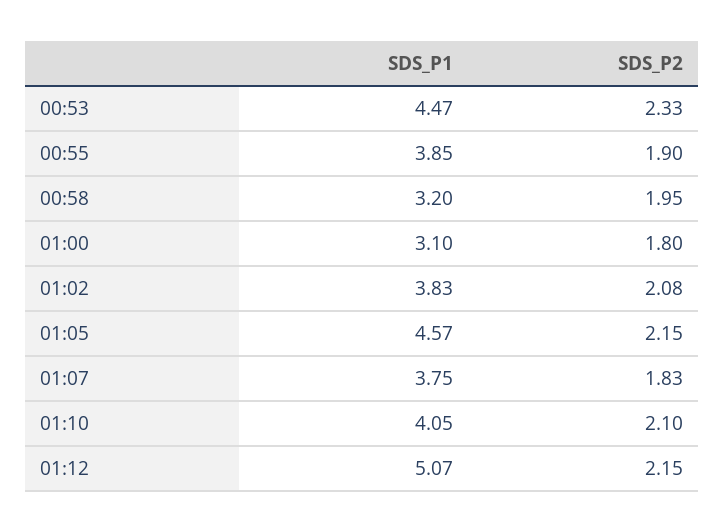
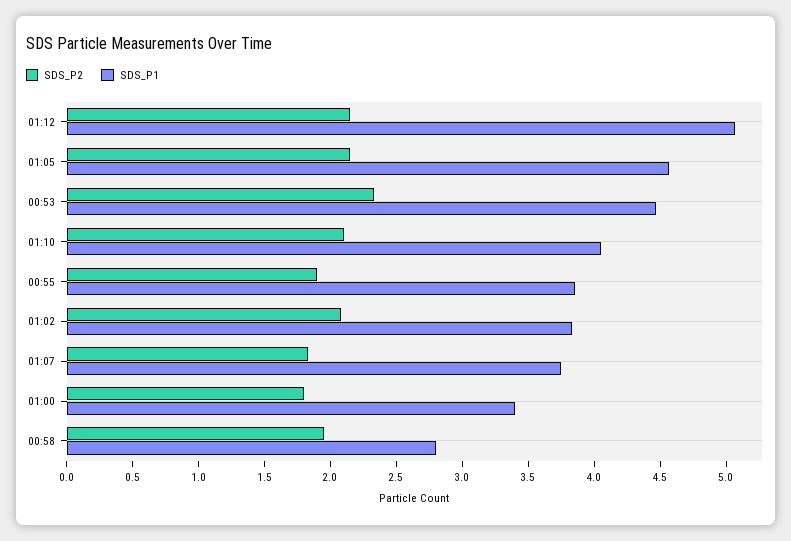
  {
    "SDS_P1": {
      "00:53": 4.47,
      "00:55": 3.85,
-     "00:58": 3.2,
+     "00:58": 2.8,
-     "01:00": 3.1,
+     "01:00": 3.4,
      "01:02": 3.83,
      "01:05": 4.57,
      "01:07": 3.75,
      "01:10": 4.05,
      "01:12": 5.07
    },
    "SDS_P2": {
      "00:53": 2.33,
      "00:55": 1.9,
      "00:58": 1.95,
      "01:00": 1.8,
      "01:02": 2.08,
      "01:05": 2.15,
      "01:07": 1.83,
      "01:10": 2.1,
      "01:12": 2.15
    }
  }

